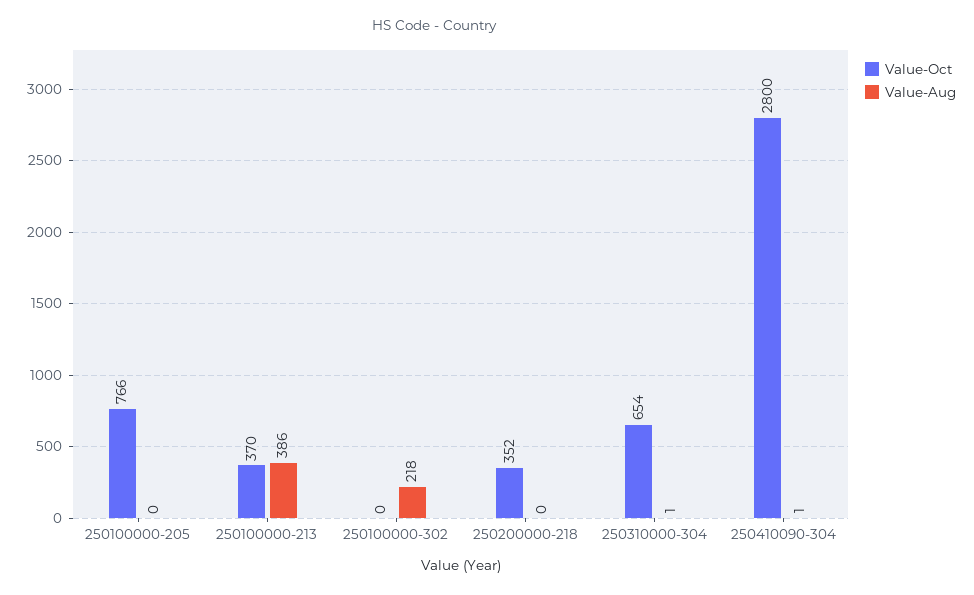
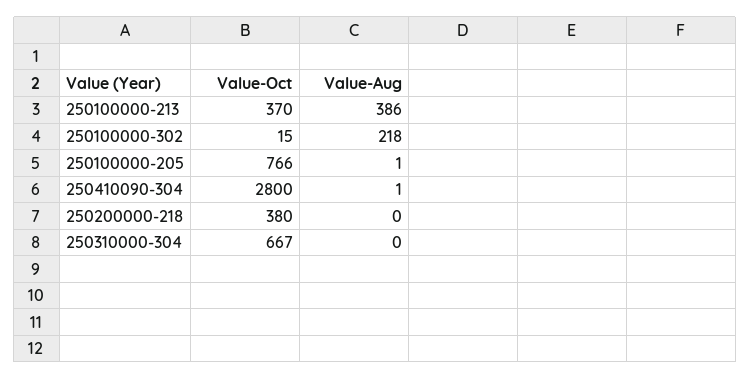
  {
    "Value-Oct": {
      "250100000-205": 766,
      "250100000-213": 370,
-     "250100000-302": 0,
+     "250100000-302": 15,
-     "250200000-218": 352,
+     "250200000-218": 380,
-     "250310000-304": 654,
+     "250310000-304": 667,
      "250410090-304": 2800
    },
    "Value-Aug": {
-     "250100000-205": 0,
+     "250100000-205": 1,
      "250100000-213": 386,
      "250100000-302": 218,
      "250200000-218": 0,
-     "250310000-304": 1,
+     "250310000-304": 0,
      "250410090-304": 1
    }
  }

